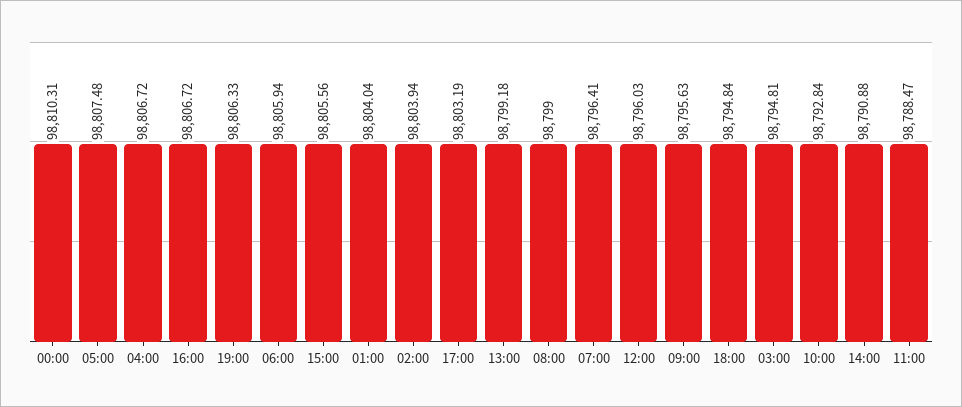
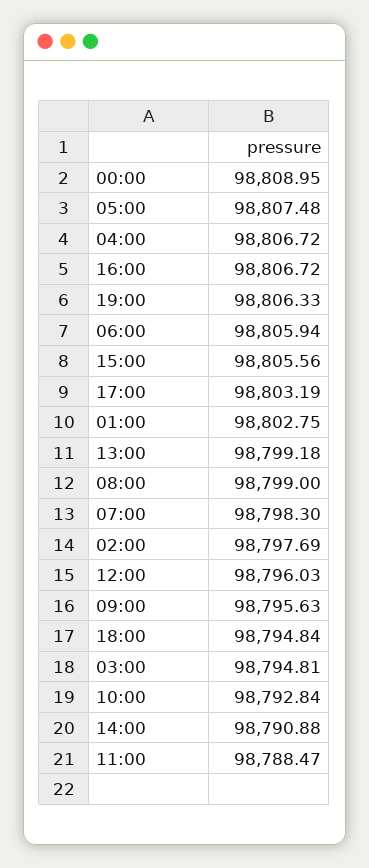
  {
-   "00:00": 98810.31,
+   "00:00": 98808.95,
    "05:00": 98807.48,
    "04:00": 98806.72,
    "16:00": 98806.72,
    "19:00": 98806.33,
    "06:00": 98805.94,
    "15:00": 98805.56,
-   "01:00": 98804.04,
+   "01:00": 98802.75,
-   "02:00": 98803.94,
+   "02:00": 98797.69,
    "17:00": 98803.19,
    "13:00": 98799.18,
    "08:00": 98799,
-   "07:00": 98796.41,
+   "07:00": 98798.3,
    "12:00": 98796.03,
    "09:00": 98795.63,
    "18:00": 98794.84,
    "03:00": 98794.81,
    "10:00": 98792.84,
    "14:00": 98790.88,
    "11:00": 98788.47
  }

